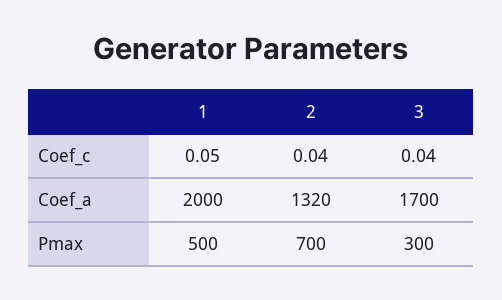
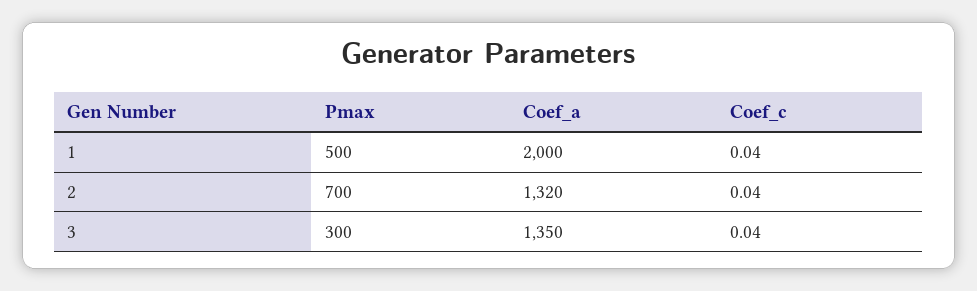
  {
    "1": {
-     "Coef_c": 0.05,
+     "Coef_c": 0.04,
      "Coef_a": 2000,
      "Pmax": 500
    },
    "2": {
      "Coef_c": 0.04,
      "Coef_a": 1320,
      "Pmax": 700
    },
    "3": {
      "Coef_c": 0.04,
-     "Coef_a": 1700,
+     "Coef_a": 1350,
      "Pmax": 300
    }
  }

